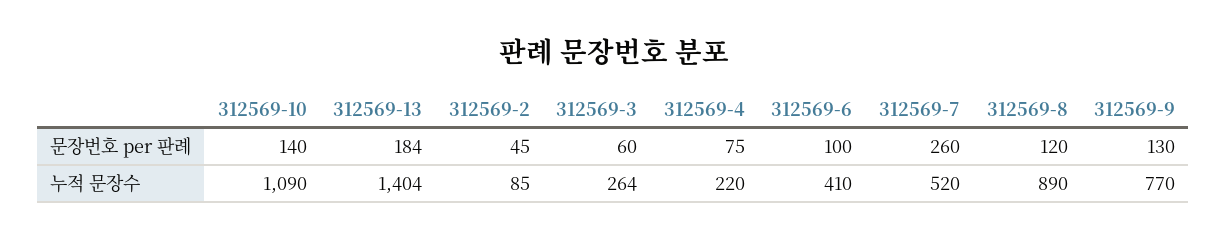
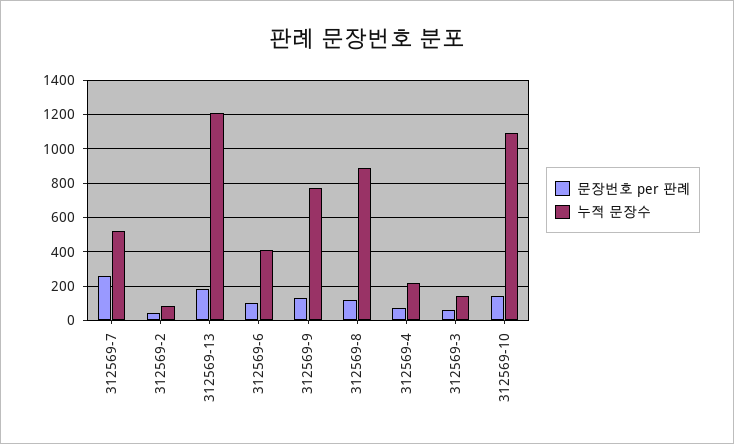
  {
    "문장번호 per 판례": {
      "312569-10": 140,
      "312569-13": 184,
      "312569-2": 45,
      "312569-3": 60,
      "312569-4": 75,
      "312569-6": 100,
      "312569-7": 260,
      "312569-8": 120,
      "312569-9": 130
    },
    "누적 문장수": {
      "312569-10": 1090,
-     "312569-13": 1404,
+     "312569-13": 1200,
      "312569-2": 85,
-     "312569-3": 264,
+     "312569-3": 150,
      "312569-4": 220,
      "312569-6": 410,
      "312569-7": 520,
      "312569-8": 890,
      "312569-9": 770
    }
  }

